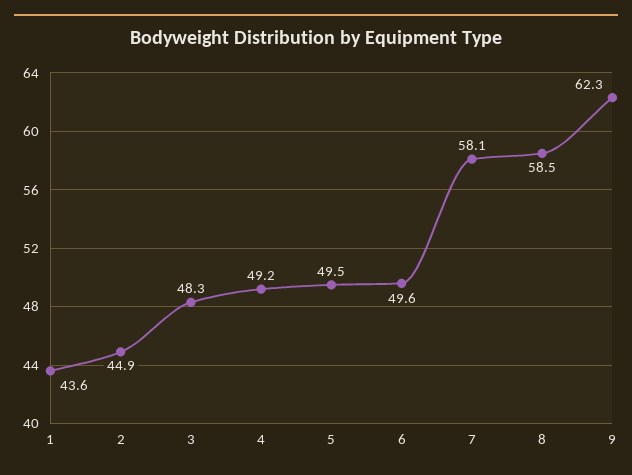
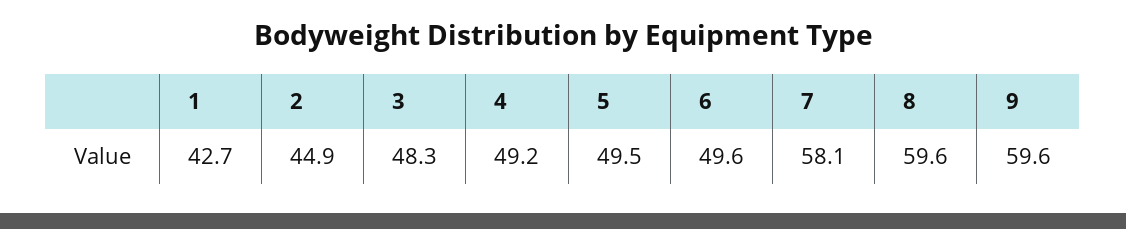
  {
-   "1": 43.6,
+   "1": 42.7,
    "2": 44.9,
    "3": 48.3,
    "4": 49.2,
    "5": 49.5,
    "6": 49.6,
    "7": 58.1,
-   "8": 58.5,
+   "8": 59.6,
-   "9": 62.3
+   "9": 59.6
  }

